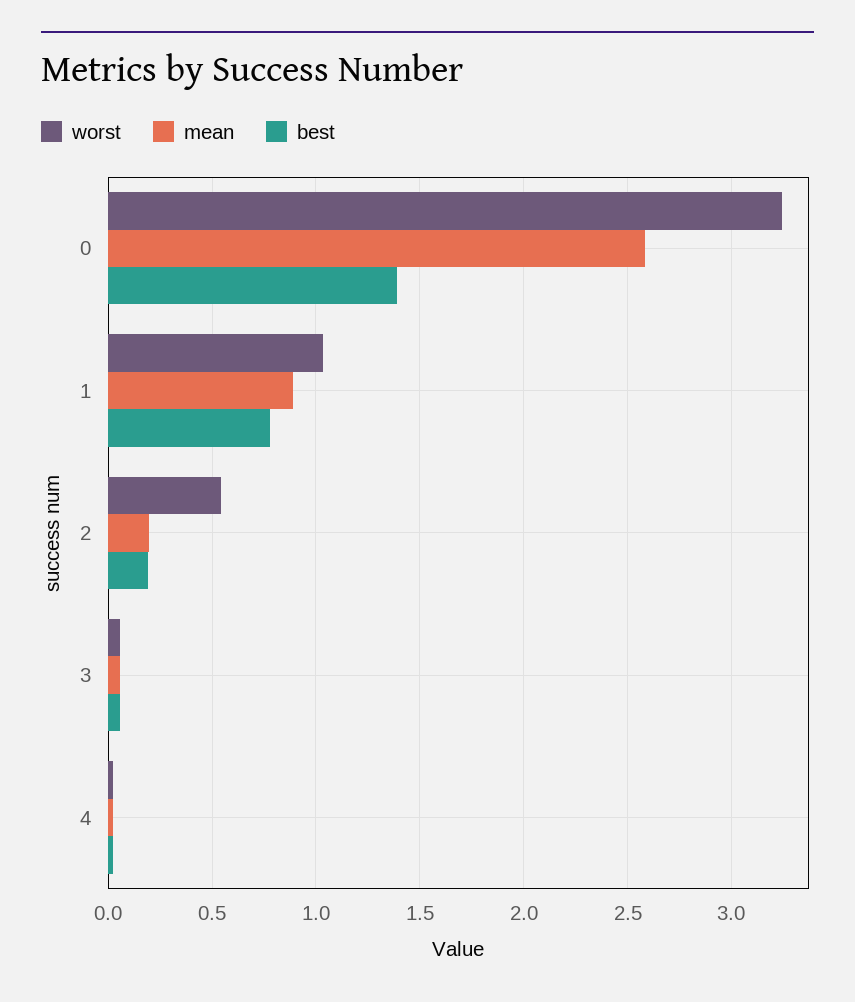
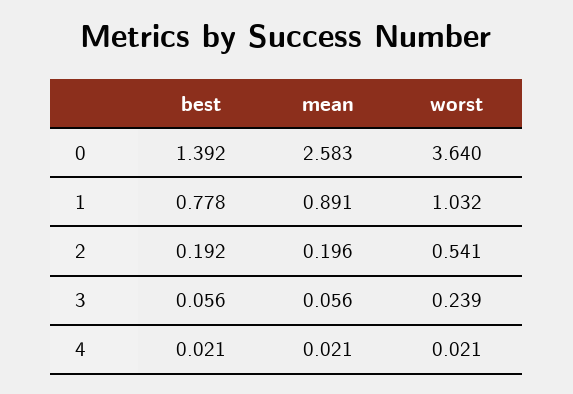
  {
    "worst": {
-     "0": 3.25,
+     "0": 3.64,
      "1": 1.032,
      "2": 0.541,
-     "3": 0.05,
+     "3": 0.239,
      "4": 0.021
    },
    "mean": {
      "0": 2.583,
      "1": 0.891,
      "2": 0.196,
      "3": 0.056,
      "4": 0.021
    },
    "best": {
      "0": 1.392,
      "1": 0.778,
      "2": 0.192,
      "3": 0.056,
      "4": 0.021
    }
  }

